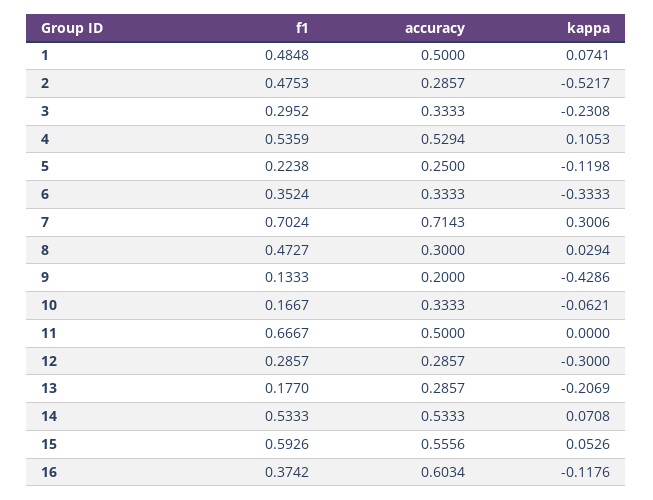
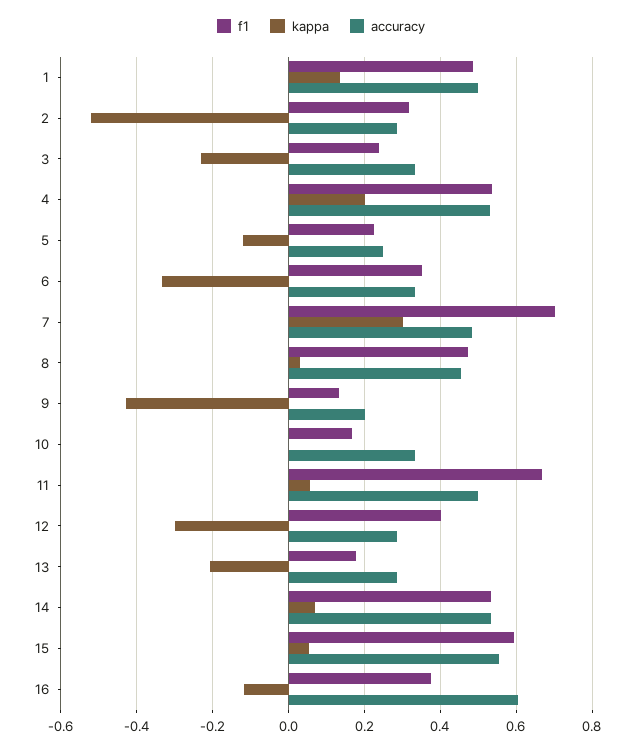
  {
    "f1": {
      "1": 0.4848,
-     "2": 0.4753,
+     "2": 0.32,
-     "3": 0.2952,
+     "3": 0.24,
      "4": 0.5359,
      "5": 0.2238,
      "6": 0.3524,
      "7": 0.7024,
      "8": 0.4727,
      "9": 0.1333,
      "10": 0.1667,
      "11": 0.6667,
-     "12": 0.2857,
+     "12": 0.4,
      "13": 0.177,
      "14": 0.5333,
      "15": 0.5926,
      "16": 0.3742
    },
    "accuracy": {
      "1": 0.5,
      "2": 0.2857,
      "3": 0.3333,
      "4": 0.5294,
      "5": 0.25,
      "6": 0.3333,
-     "7": 0.7143,
+     "7": 0.48,
-     "8": 0.3,
+     "8": 0.46,
      "9": 0.2,
      "10": 0.3333,
      "11": 0.5,
      "12": 0.2857,
      "13": 0.2857,
      "14": 0.5333,
      "15": 0.5556,
      "16": 0.6034
    },
    "kappa": {
-     "1": 0.0741,
+     "1": 0.14,
      "2": -0.5217,
      "3": -0.2308,
-     "4": 0.1053,
+     "4": 0.2,
      "5": -0.1198,
      "6": -0.3333,
      "7": 0.3006,
      "8": 0.0294,
      "9": -0.4286,
-     "10": -0.0621,
+     "10": 0,
-     "11": 0,
+     "11": 0.06,
      "12": -0.3,
      "13": -0.2069,
      "14": 0.0708,
      "15": 0.0526,
      "16": -0.1176
    }
  }

